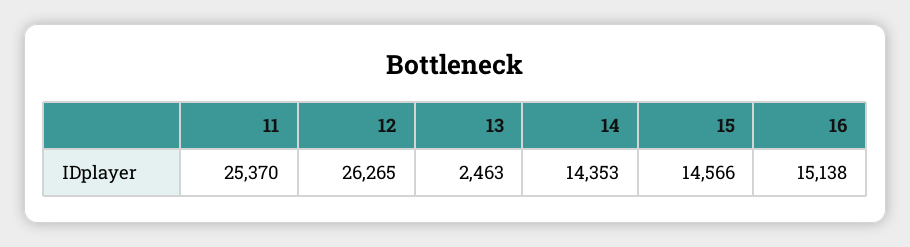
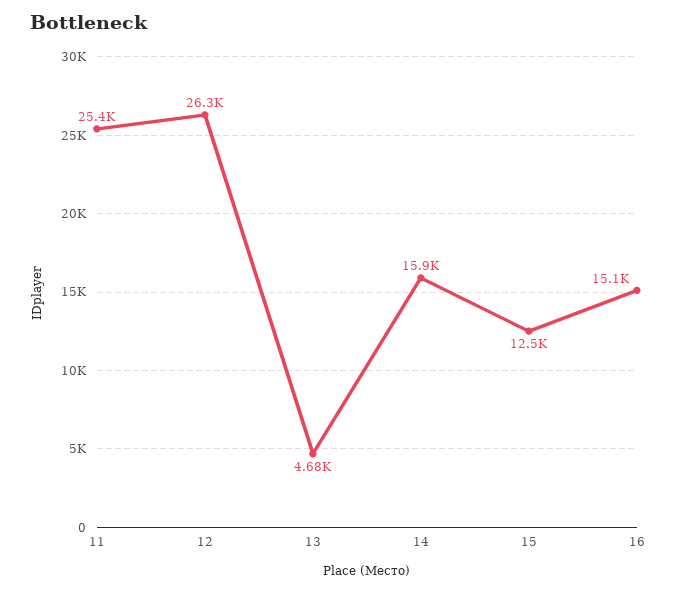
  {
    "11": 25370,
    "12": 26265,
-   "13": 2463,
+   "13": 4680,
-   "14": 14353,
+   "14": 15900,
-   "15": 14566,
+   "15": 12500,
    "16": 15138
  }

